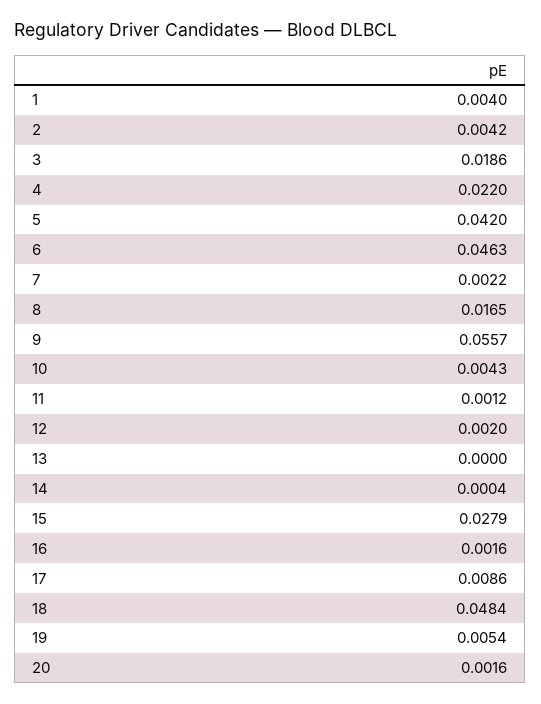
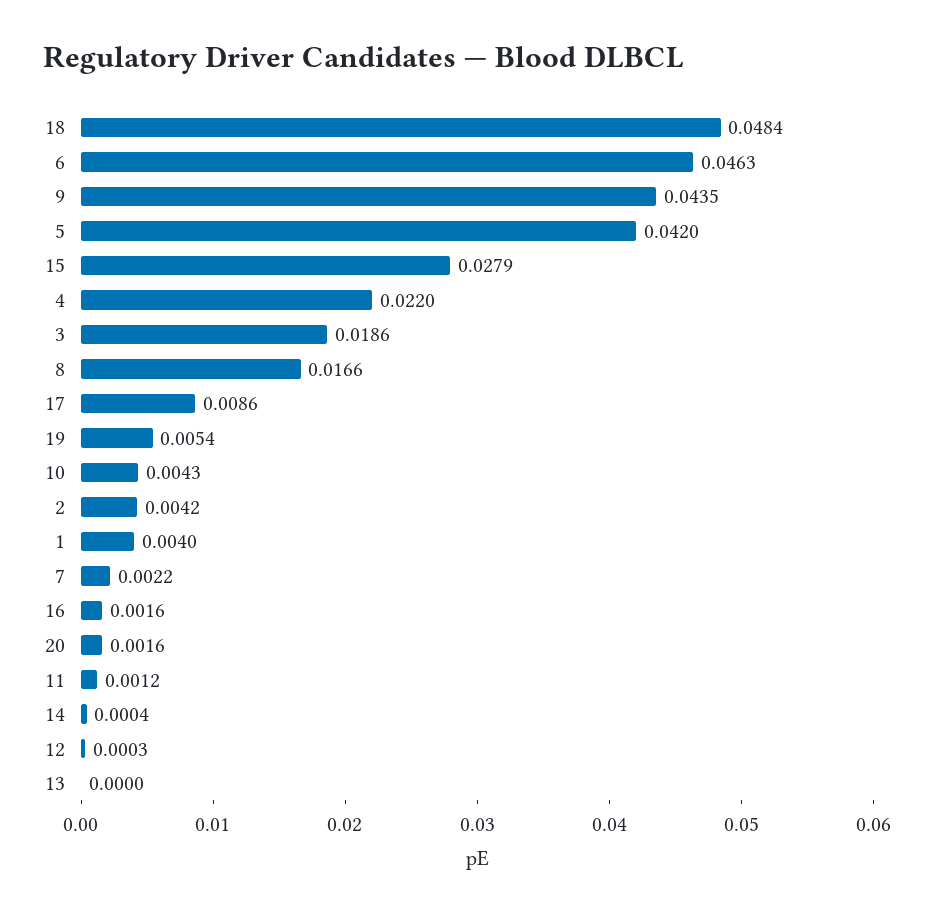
  {
    "1": 0.004,
    "2": 0.0042,
    "3": 0.0186,
    "4": 0.022,
    "5": 0.042,
    "6": 0.0463,
    "7": 0.0022,
-   "8": 0.0165,
+   "8": 0.0166,
-   "9": 0.0557,
+   "9": 0.0435,
    "10": 0.0043,
    "11": 0.0012,
-   "12": 0.002,
+   "12": 0.0003,
    "13": 0,
    "14": 0.0004,
    "15": 0.0279,
    "16": 0.0016,
    "17": 0.0086,
    "18": 0.0484,
    "19": 0.0054,
    "20": 0.0016
  }

